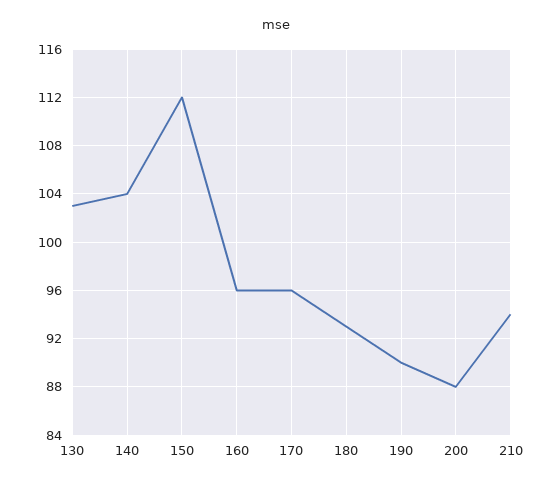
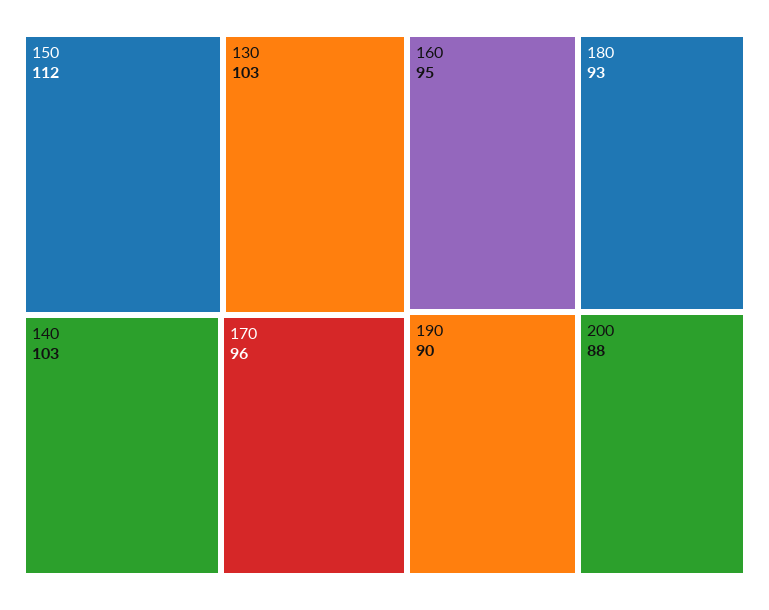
  {
    "130": 103,
-   "140": 104,
+   "140": 103,
    "150": 112,
-   "160": 96,
+   "160": 95,
    "170": 96,
    "180": 93,
    "190": 90,
-   "200": 88,
+   "200": 88
-   "210": 94
  }

